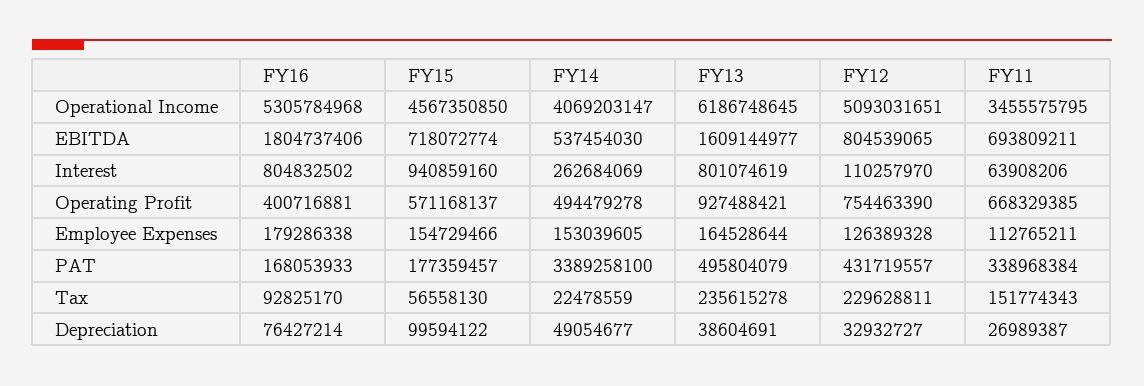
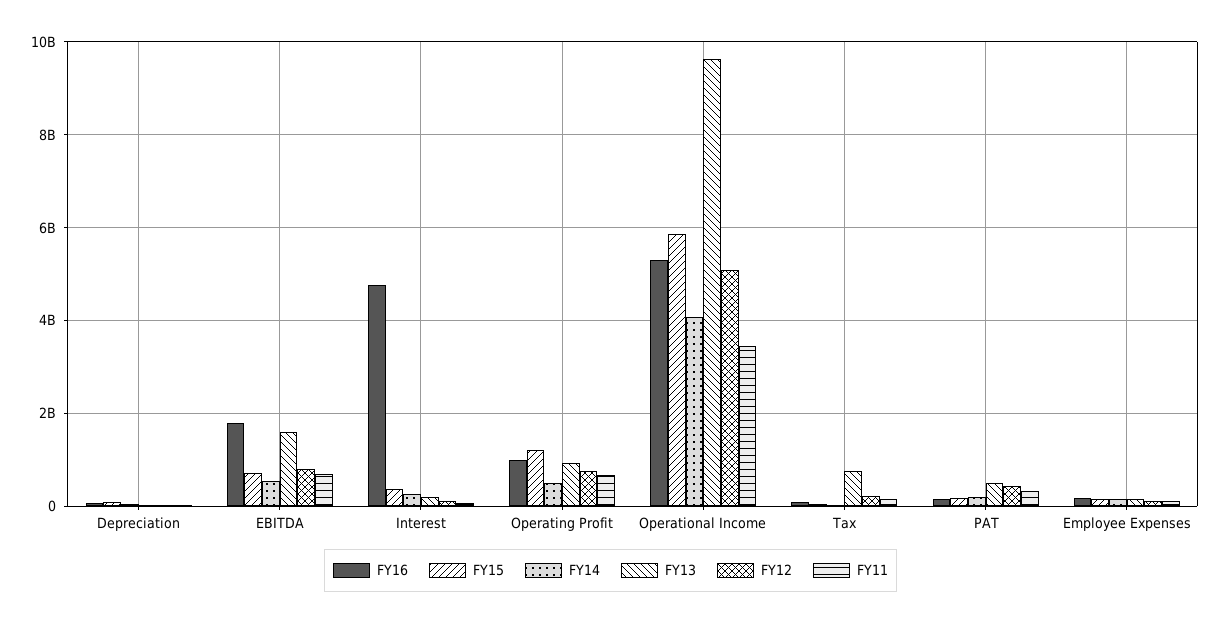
  {
    "FY16": {
      "Operational Income": 5305784968,
      "EBITDA": 1804737406,
-     "Interest": 804832502,
+     "Interest": 4800000000,
-     "Operating Profit": 400716881,
+     "Operating Profit": 1000000000,
      "Employee Expenses": 179286338,
      "PAT": 168053933,
      "Tax": 92825170,
      "Depreciation": 76427214
    },
    "FY15": {
-     "Operational Income": 4567350850,
+     "Operational Income": 5800000000,
      "EBITDA": 718072774,
-     "Interest": 940859160,
+     "Interest": 400000000,
-     "Operating Profit": 571168137,
+     "Operating Profit": 1200000000,
      "Employee Expenses": 154729466,
      "PAT": 177359457,
      "Tax": 56558130,
      "Depreciation": 99594122
    },
    "FY14": {
      "Operational Income": 4069203147,
      "EBITDA": 537454030,
      "Interest": 262684069,
      "Operating Profit": 494479278,
      "Employee Expenses": 153039605,
-     "PAT": 3389258100,
+     "PAT": 200000000,
      "Tax": 22478559,
      "Depreciation": 49054677
    },
    "FY13": {
-     "Operational Income": 6186748645,
+     "Operational Income": 9600000000,
      "EBITDA": 1609144977,
-     "Interest": 801074619,
+     "Interest": 200000000,
      "Operating Profit": 927488421,
      "Employee Expenses": 164528644,
      "PAT": 495804079,
-     "Tax": 235615278,
+     "Tax": 800000000,
      "Depreciation": 38604691
    },
    "FY12": {
      "Operational Income": 5093031651,
      "EBITDA": 804539065,
      "Interest": 110257970,
      "Operating Profit": 754463390,
      "Employee Expenses": 126389328,
      "PAT": 431719557,
      "Tax": 229628811,
      "Depreciation": 32932727
    },
    "FY11": {
      "Operational Income": 3455575795,
      "EBITDA": 693809211,
      "Interest": 63908206,
      "Operating Profit": 668329385,
      "Employee Expenses": 112765211,
      "PAT": 338968384,
      "Tax": 151774343,
      "Depreciation": 26989387
    }
  }

